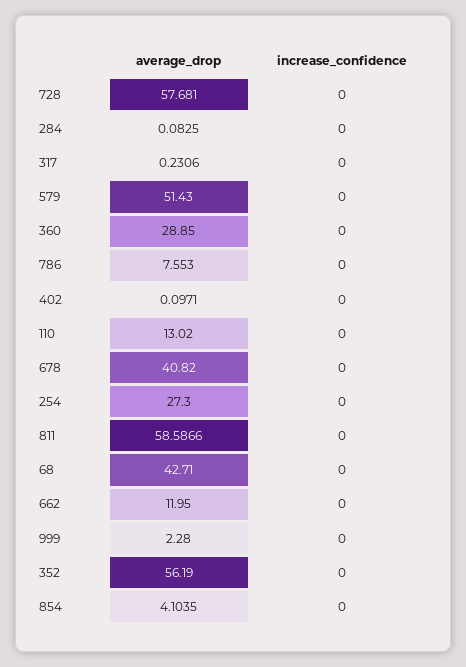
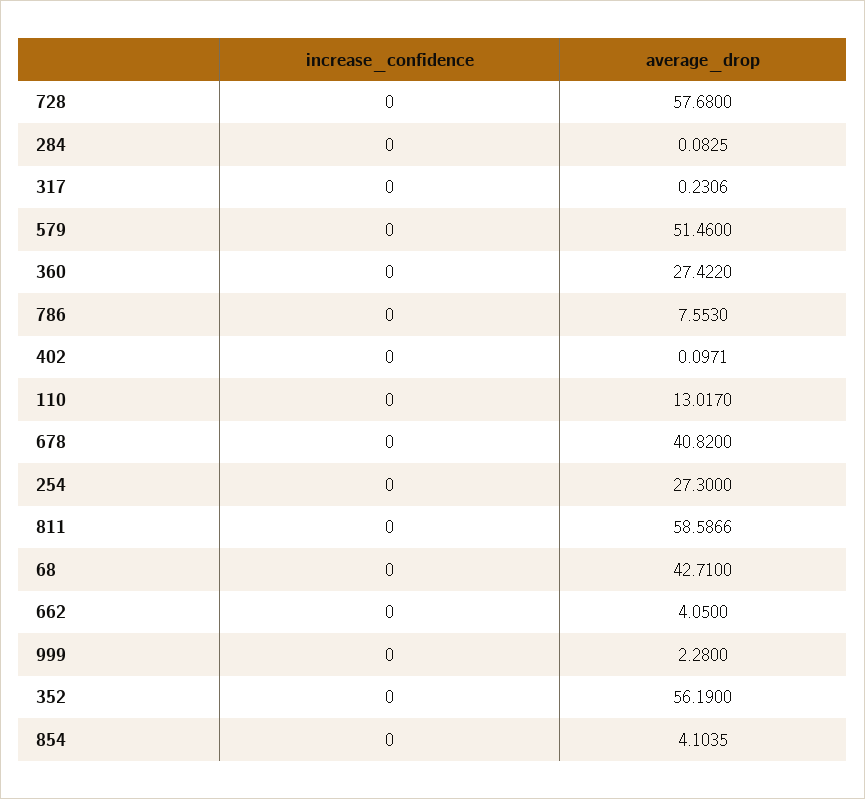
  {
    "average_drop": {
-     "728": 57.681,
+     "728": 57.68,
      "284": 0.0825,
      "317": 0.2306,
-     "579": 51.43,
+     "579": 51.46,
-     "360": 28.85,
+     "360": 27.422,
      "786": 7.553,
      "402": 0.0971,
-     "110": 13.02,
+     "110": 13.017,
      "678": 40.82,
      "254": 27.3,
      "811": 58.5866,
      "68": 42.71,
-     "662": 11.95,
+     "662": 4.05,
      "999": 2.28,
      "352": 56.19,
      "854": 4.1035
    },
    "increase_confidence": {
      "728": 0,
      "284": 0,
      "317": 0,
      "579": 0,
      "360": 0,
      "786": 0,
      "402": 0,
      "110": 0,
      "678": 0,
      "254": 0,
      "811": 0,
      "68": 0,
      "662": 0,
      "999": 0,
      "352": 0,
      "854": 0
    }
  }

